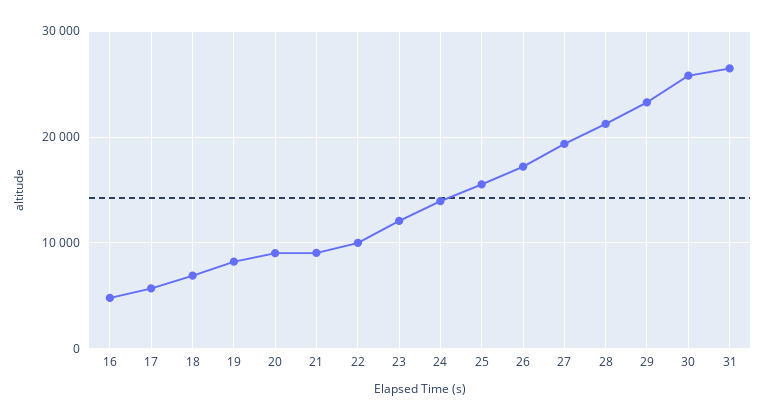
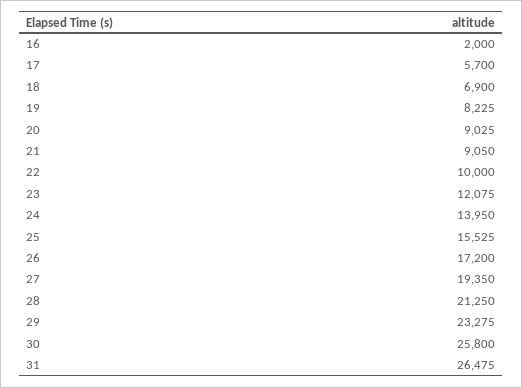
  {
-   "16": 5000,
+   "16": 2000,
    "17": 5700,
    "18": 6900,
    "19": 8225,
    "20": 9025,
    "21": 9050,
    "22": 10000,
    "23": 12075,
    "24": 13950,
    "25": 15525,
    "26": 17200,
    "27": 19350,
    "28": 21250,
    "29": 23275,
    "30": 25800,
    "31": 26475
  }

